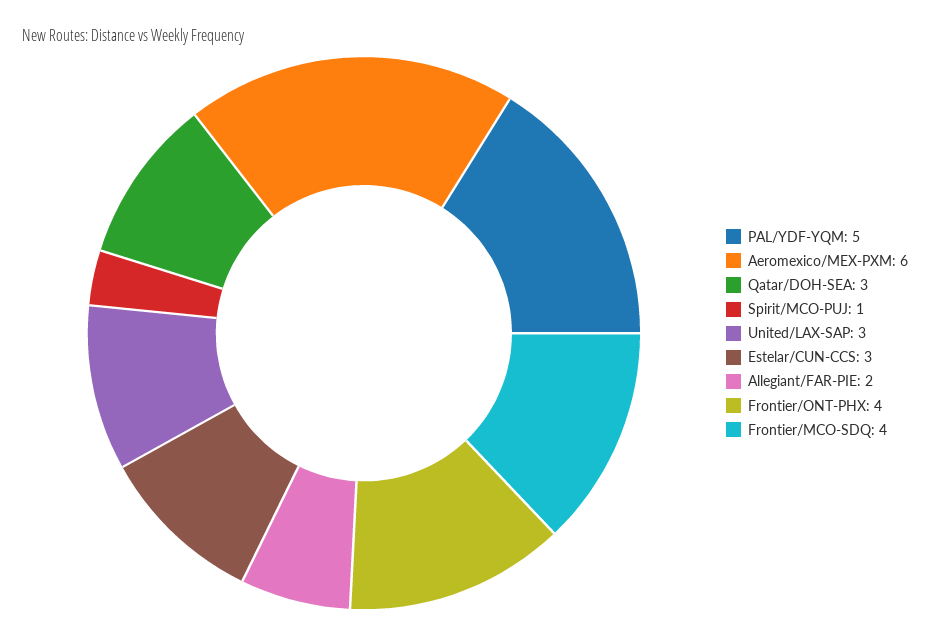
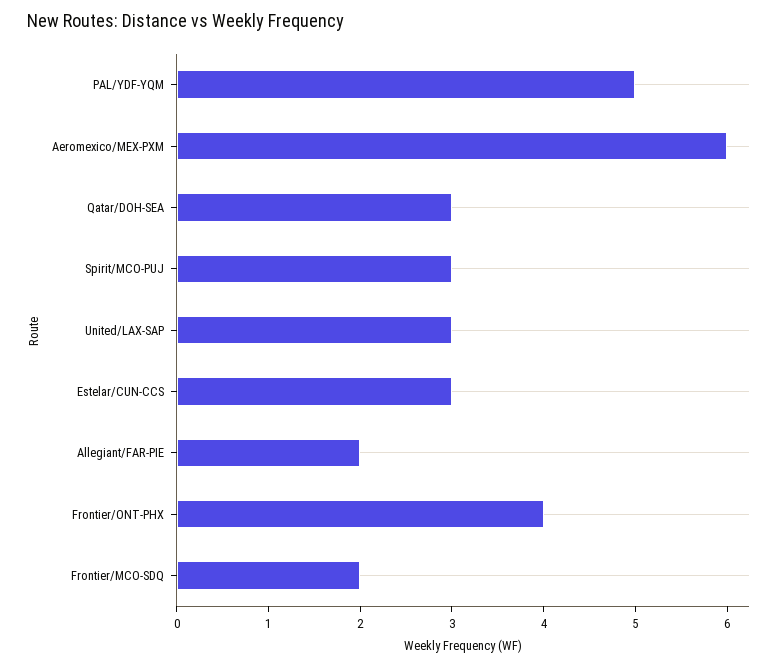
  {
    "PAL/YDF-YQM": 5,
    "Aeromexico/MEX-PXM": 6,
    "Qatar/DOH-SEA": 3,
-   "Spirit/MCO-PUJ": 1,
+   "Spirit/MCO-PUJ": 3,
    "United/LAX-SAP": 3,
    "Estelar/CUN-CCS": 3,
    "Allegiant/FAR-PIE": 2,
    "Frontier/ONT-PHX": 4,
-   "Frontier/MCO-SDQ": 4
+   "Frontier/MCO-SDQ": 2
  }

